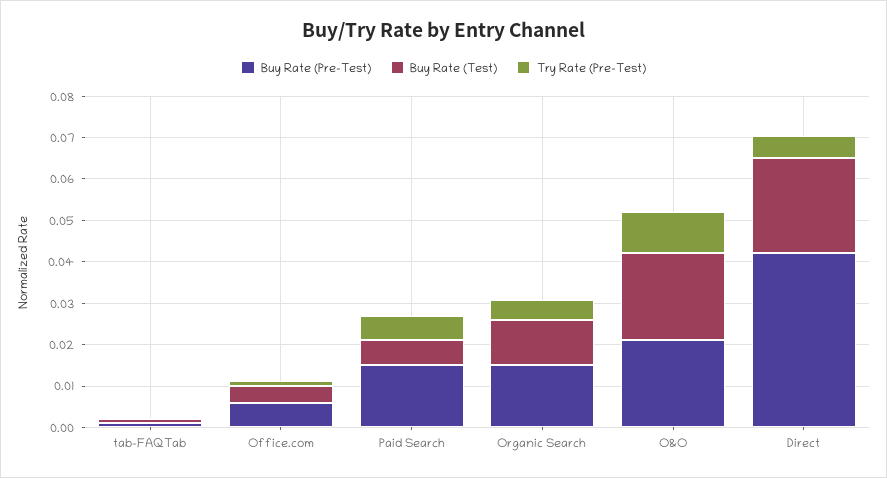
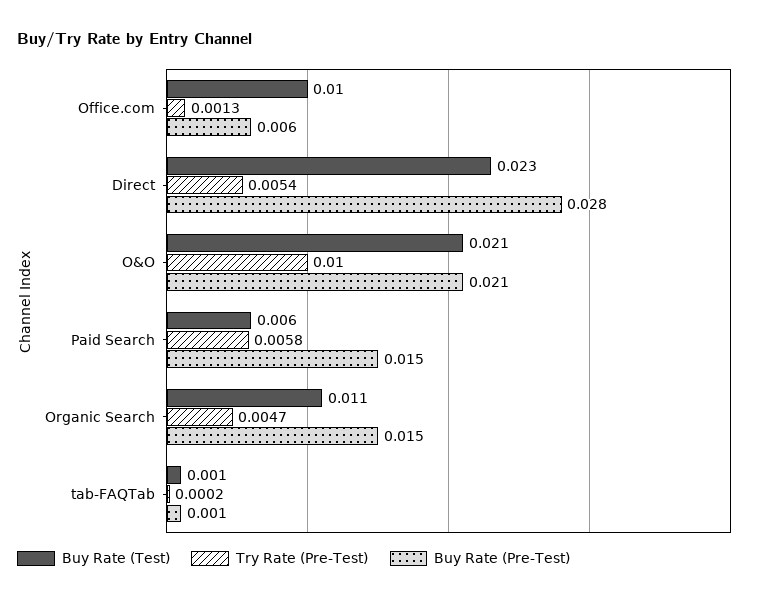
  {
    "Buy Rate (Pre-Test)": {
      "tab-FAQTab": 0.001,
      "Office.com": 0.006,
      "Paid Search": 0.015,
      "Organic Search": 0.015,
      "O&O": 0.021,
-     "Direct": 0.042
+     "Direct": 0.028
    },
    "Buy Rate (Test)": {
      "tab-FAQTab": 0.001,
-     "Office.com": 0.004,
+     "Office.com": 0.01,
      "Paid Search": 0.006,
      "Organic Search": 0.011,
      "O&O": 0.021,
      "Direct": 0.023
    },
    "Try Rate (Pre-Test)": {
      "tab-FAQTab": 0.0002,
      "Office.com": 0.0013,
      "Paid Search": 0.0058,
      "Organic Search": 0.0047,
      "O&O": 0.01,
      "Direct": 0.0054
    }
  }

